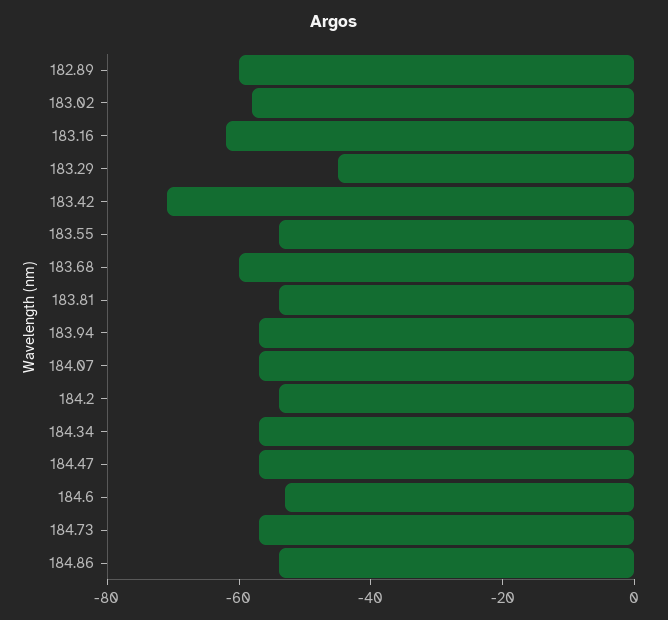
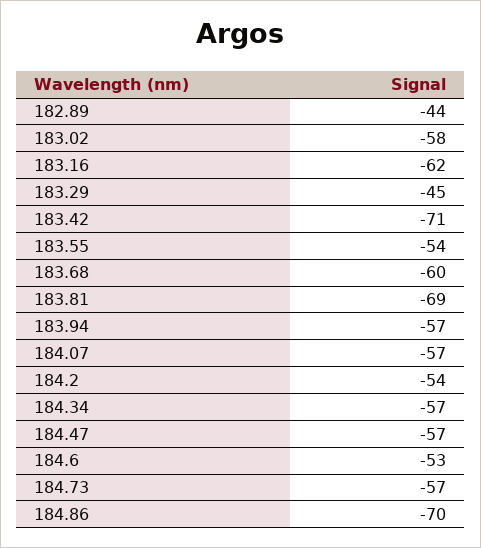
  {
-   "182.89": -60,
+   "182.89": -44,
    "183.02": -58,
    "183.16": -62,
    "183.29": -45,
    "183.42": -71,
    "183.55": -54,
    "183.68": -60,
-   "183.81": -55,
+   "183.81": -69,
    "183.94": -57,
    "184.07": -57,
    "184.2": -54,
    "184.34": -57,
    "184.47": -57,
    "184.6": -53,
    "184.73": -57,
-   "184.86": -55
+   "184.86": -70
  }

